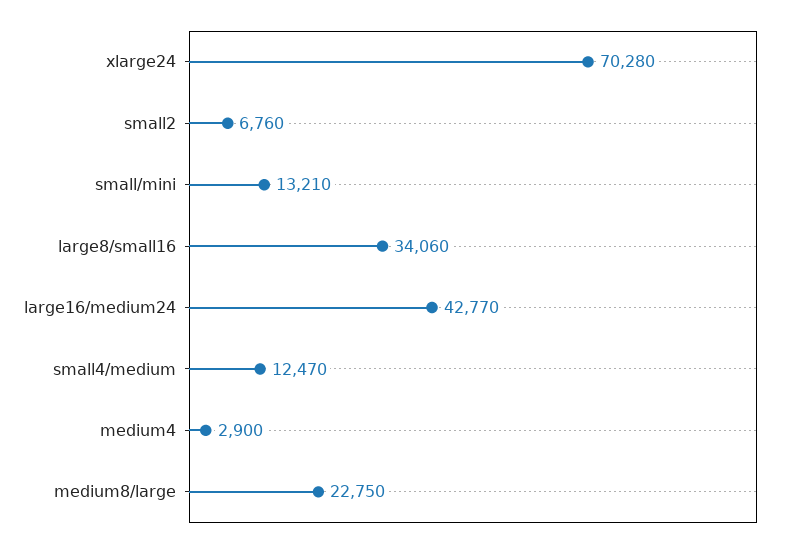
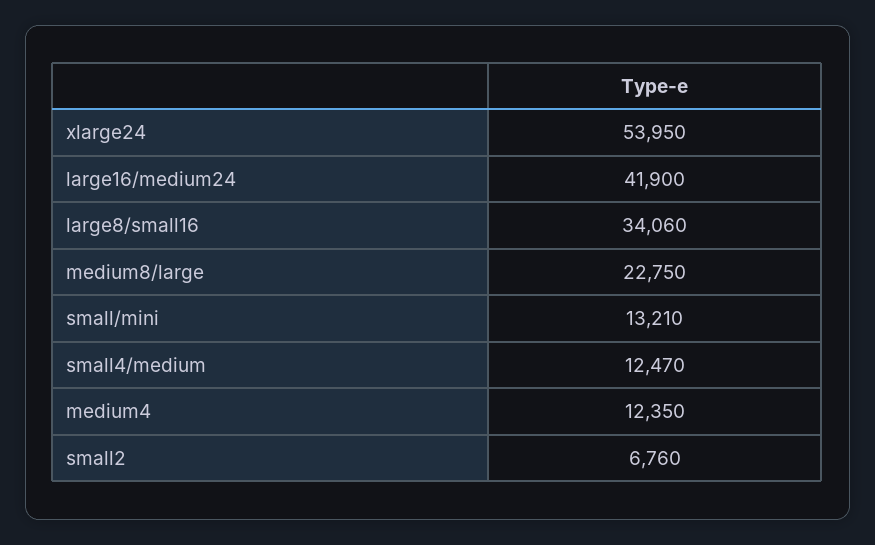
  {
-   "xlarge24": 70280,
+   "xlarge24": 53950,
    "small2": 6760,
    "small/mini": 13210,
    "large8/small16": 34060,
-   "large16/medium24": 42770,
+   "large16/medium24": 41900,
    "small4/medium": 12470,
-   "medium4": 2900,
+   "medium4": 12350,
    "medium8/large": 22750
  }

